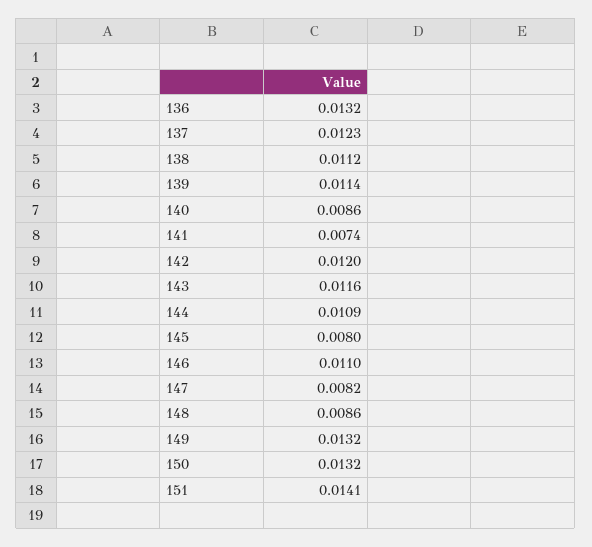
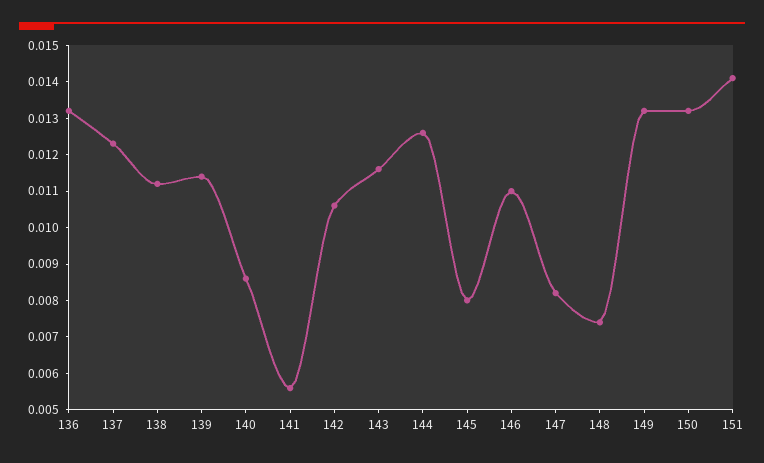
  {
    "136": 0.0132,
    "137": 0.0123,
    "138": 0.0112,
    "139": 0.0114,
    "140": 0.0086,
-   "141": 0.0074,
+   "141": 0.0055,
-   "142": 0.012,
+   "142": 0.0105,
    "143": 0.0116,
-   "144": 0.0109,
+   "144": 0.0125,
    "145": 0.008,
    "146": 0.011,
    "147": 0.0082,
-   "148": 0.0086,
+   "148": 0.0075,
    "149": 0.0132,
    "150": 0.0132,
    "151": 0.0141
  }

